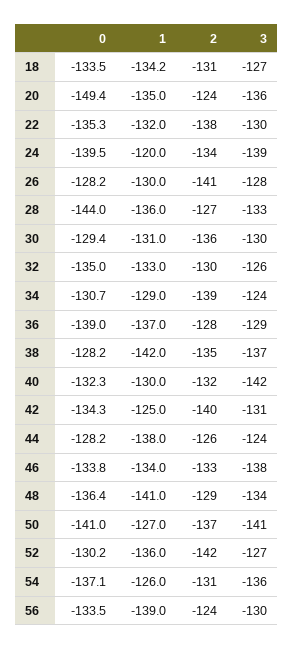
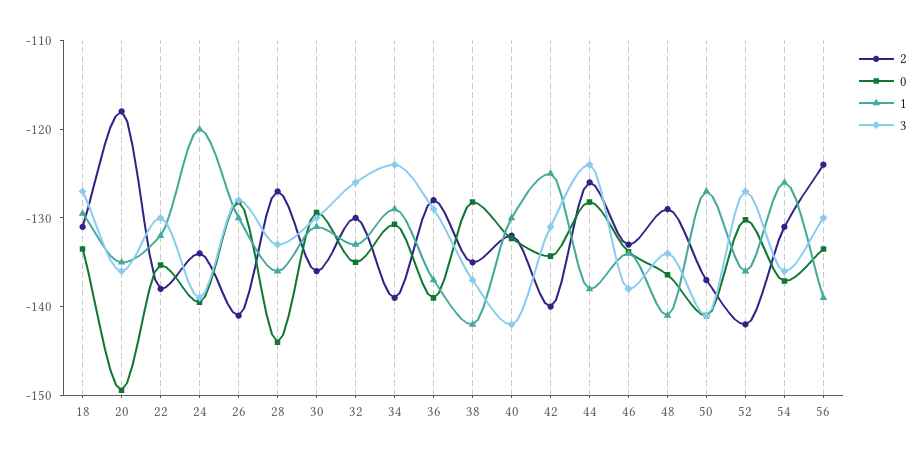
  {
    "0": {
      "18": -133.5,
      "20": -149.4,
      "22": -135.3,
      "24": -139.5,
      "26": -128.2,
      "28": -144,
      "30": -129.4,
      "32": -135,
      "34": -130.7,
      "36": -139,
      "38": -128.2,
      "40": -132.3,
      "42": -134.3,
      "44": -128.2,
      "46": -133.8,
      "48": -136.4,
      "50": -141,
      "52": -130.2,
      "54": -137.1,
      "56": -133.5
    },
    "1": {
-     "18": -134.2,
+     "18": -130,
      "20": -135,
      "22": -132,
      "24": -120,
      "26": -130,
      "28": -136,
      "30": -131,
      "32": -133,
      "34": -129,
      "36": -137,
      "38": -142,
      "40": -130,
      "42": -125,
      "44": -138,
      "46": -134,
      "48": -141,
      "50": -127,
      "52": -136,
      "54": -126,
      "56": -139
    },
    "2": {
      "18": -131,
-     "20": -124,
+     "20": -118,
      "22": -138,
      "24": -134,
      "26": -141,
      "28": -127,
      "30": -136,
      "32": -130,
      "34": -139,
      "36": -128,
      "38": -135,
      "40": -132,
      "42": -140,
      "44": -126,
      "46": -133,
      "48": -129,
      "50": -137,
      "52": -142,
      "54": -131,
      "56": -124
    },
    "3": {
      "18": -127,
      "20": -136,
      "22": -130,
      "24": -139,
      "26": -128,
      "28": -133,
      "30": -130,
      "32": -126,
      "34": -124,
      "36": -129,
      "38": -137,
      "40": -142,
      "42": -131,
      "44": -124,
      "46": -138,
      "48": -134,
      "50": -141,
      "52": -127,
      "54": -136,
      "56": -130
    }
  }

